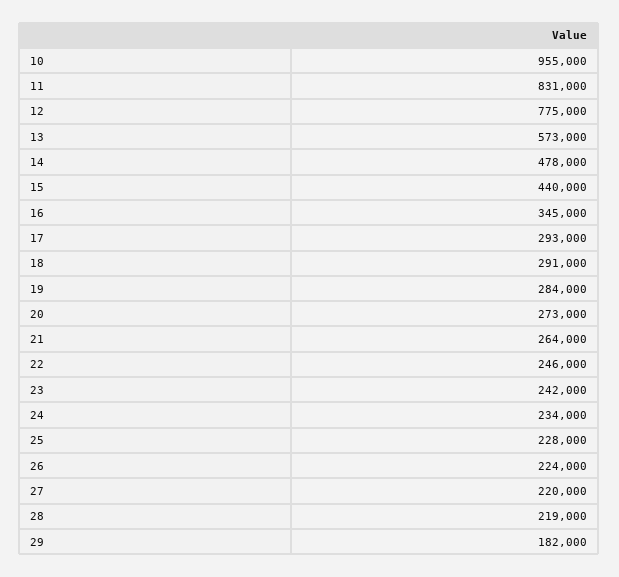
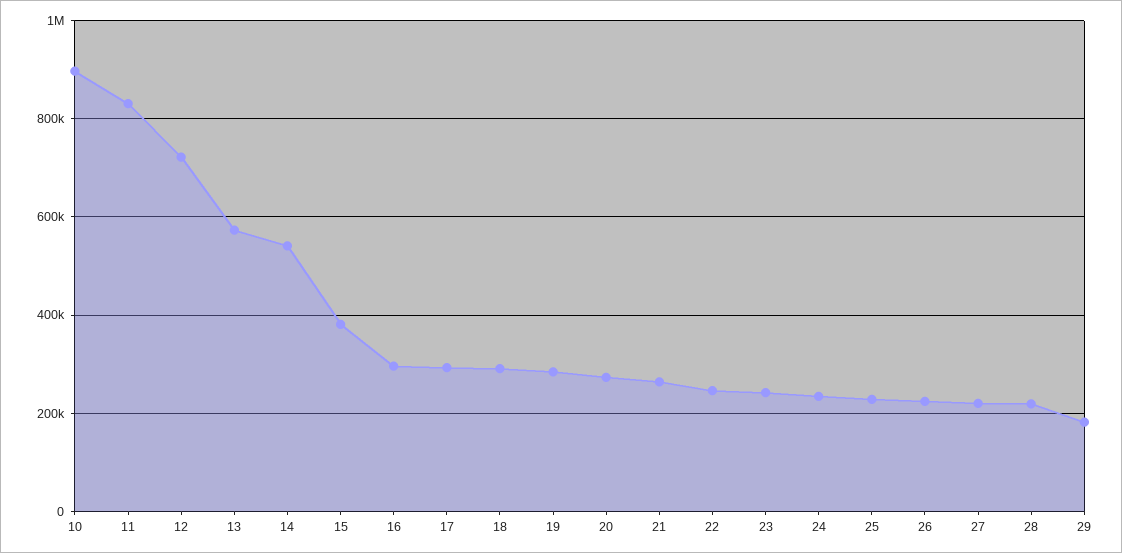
  {
-   "10": 955000,
+   "10": 900000,
    "11": 831000,
-   "12": 775000,
+   "12": 720000,
    "13": 573000,
-   "14": 478000,
+   "14": 540000,
-   "15": 440000,
+   "15": 380000,
-   "16": 345000,
+   "16": 300000,
    "17": 293000,
    "18": 291000,
    "19": 284000,
    "20": 273000,
    "21": 264000,
    "22": 246000,
    "23": 242000,
    "24": 234000,
    "25": 228000,
    "26": 224000,
    "27": 220000,
    "28": 219000,
    "29": 182000
  }

